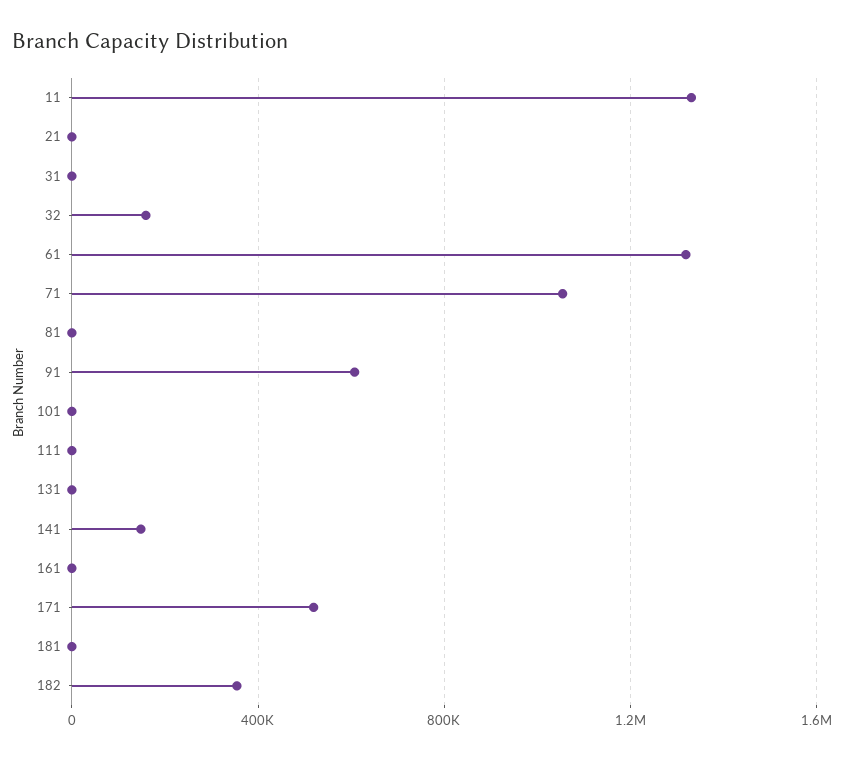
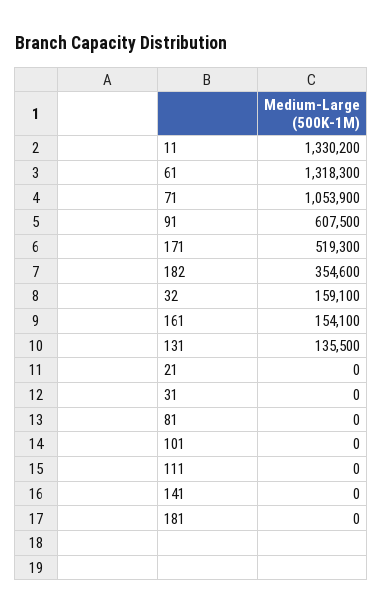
  {
    "11": 1330200,
    "21": 0,
    "31": 0,
    "32": 159100,
    "61": 1318300,
    "71": 1053900,
    "81": 0,
    "91": 607500,
    "101": 0,
    "111": 0,
-   "131": 0,
+   "131": 135500,
-   "141": 150000,
+   "141": 0,
-   "161": 0,
+   "161": 154100,
    "171": 519300,
    "181": 0,
    "182": 354600
  }

